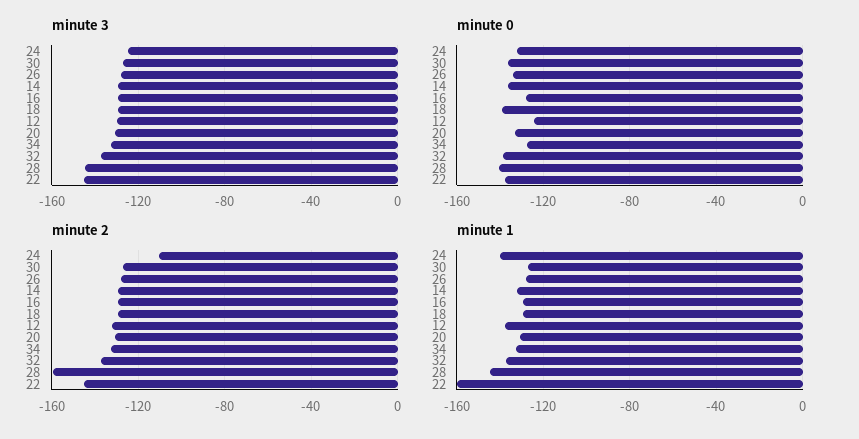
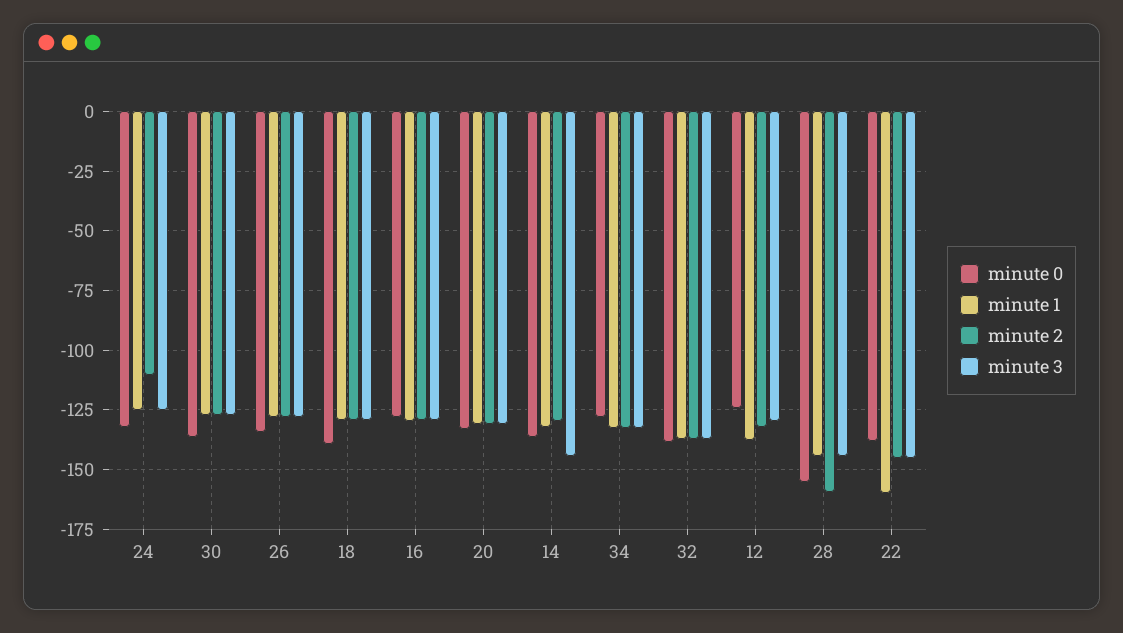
  {
    "minute 3": {
      "24": -125,
      "30": -125,
      "26": -130,
-     "14": -130,
+     "14": -145,
      "16": -130,
      "18": -130,
      "12": -130,
      "20": -130,
      "34": -130,
      "32": -135,
      "28": -145,
      "22": -145
    },
    "minute 0": {
      "24": -130,
      "30": -135,
      "26": -135,
      "14": -135,
      "16": -130,
      "18": -140,
      "12": -125,
      "20": -135,
      "34": -130,
      "32": -140,
-     "28": -140,
+     "28": -155,
      "22": -140
    },
    "minute 2": {
      "24": -110,
      "30": -125,
      "26": -130,
      "14": -130,
      "16": -130,
      "18": -130,
      "12": -130,
      "20": -130,
      "34": -130,
      "32": -135,
      "28": -160,
      "22": -145
    },
    "minute 1": {
-     "24": -140,
+     "24": -125,
      "30": -125,
      "26": -130,
      "14": -130,
      "16": -130,
      "18": -130,
      "12": -140,
      "20": -130,
      "34": -130,
      "32": -135,
      "28": -145,
      "22": -160
    }
  }

